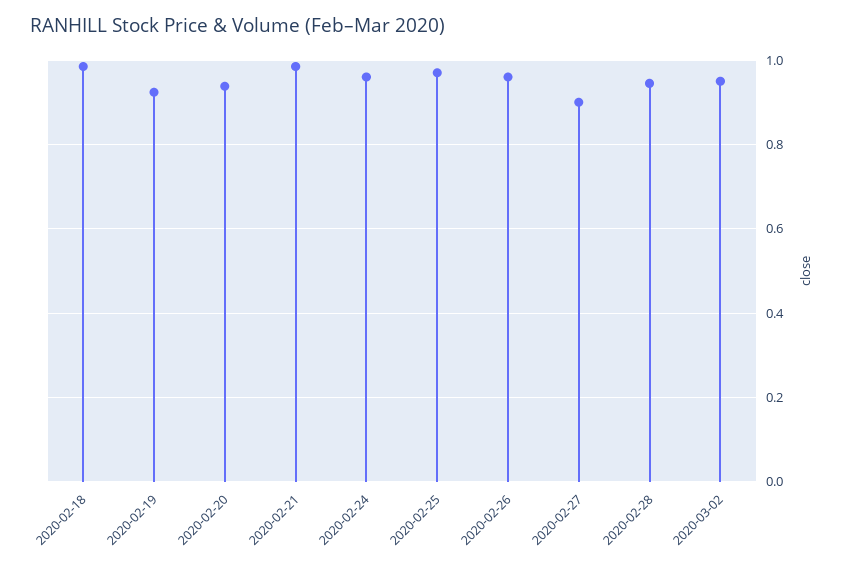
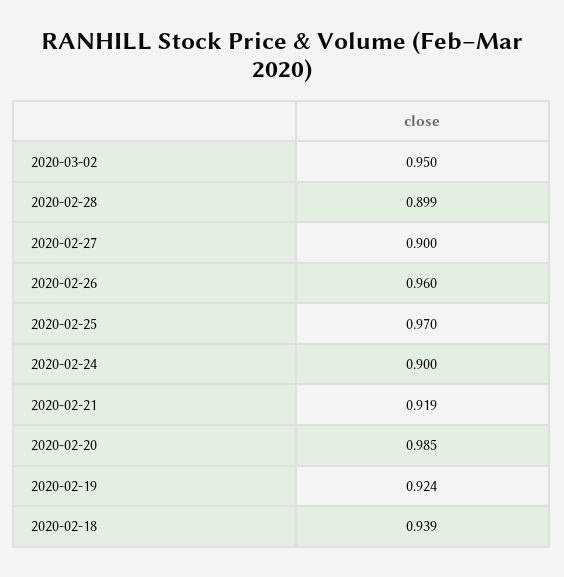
  {
-   "2020-02-18": 0.98,
+   "2020-02-18": 0.939,
    "2020-02-19": 0.924,
-   "2020-02-20": 0.94,
+   "2020-02-20": 0.985,
-   "2020-02-21": 0.98,
+   "2020-02-21": 0.919,
-   "2020-02-24": 0.96,
+   "2020-02-24": 0.9,
    "2020-02-25": 0.97,
    "2020-02-26": 0.96,
    "2020-02-27": 0.9,
-   "2020-02-28": 0.94,
+   "2020-02-28": 0.899,
    "2020-03-02": 0.95
  }

